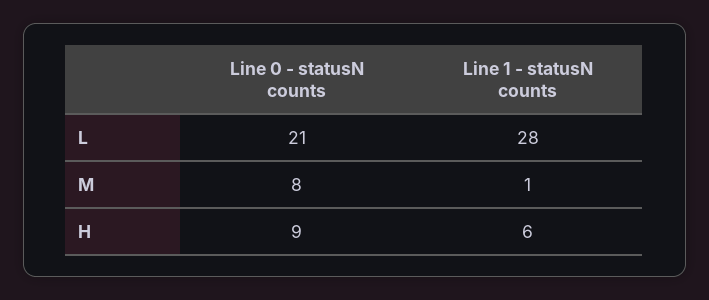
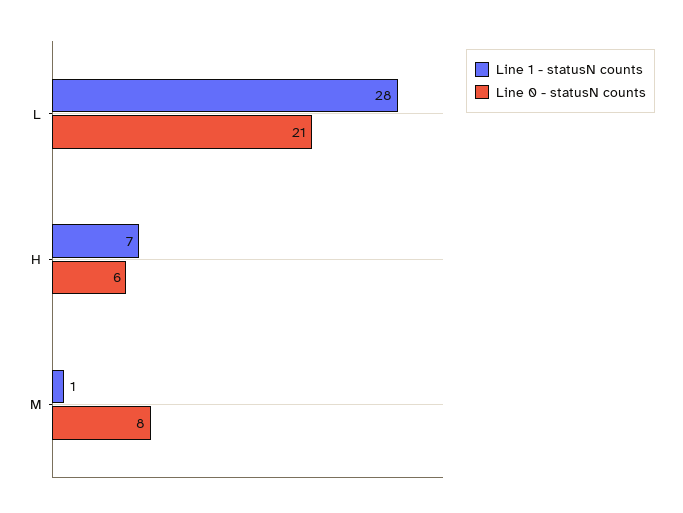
  {
    "Line 0 - statusN counts": {
      "L": 21,
      "M": 8,
-     "H": 9
+     "H": 6
    },
    "Line 1 - statusN counts": {
      "L": 28,
      "M": 1,
-     "H": 6
+     "H": 7
    }
  }

